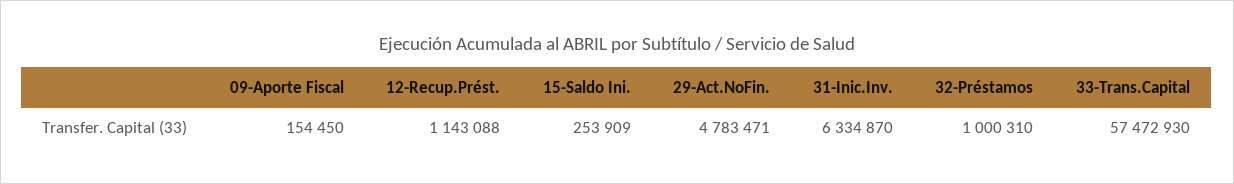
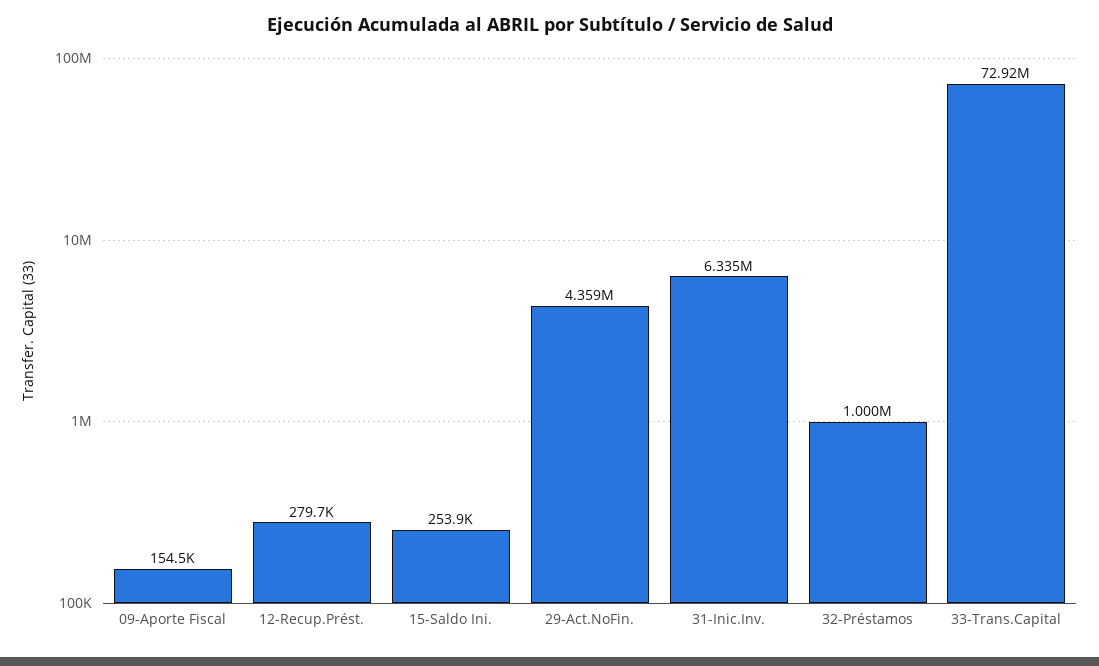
  {
    "09-Aporte Fiscal": 154450,
-   "12-Recup.Prést.": 1143088,
+   "12-Recup.Prést.": 279700,
    "15-Saldo Ini.": 253909,
-   "29-Act.NoFin.": 4783471,
+   "29-Act.NoFin.": 4359000,
    "31-Inic.Inv.": 6334870,
    "32-Préstamos": 1000310,
-   "33-Trans.Capital": 57472930
+   "33-Trans.Capital": 72920000
  }

